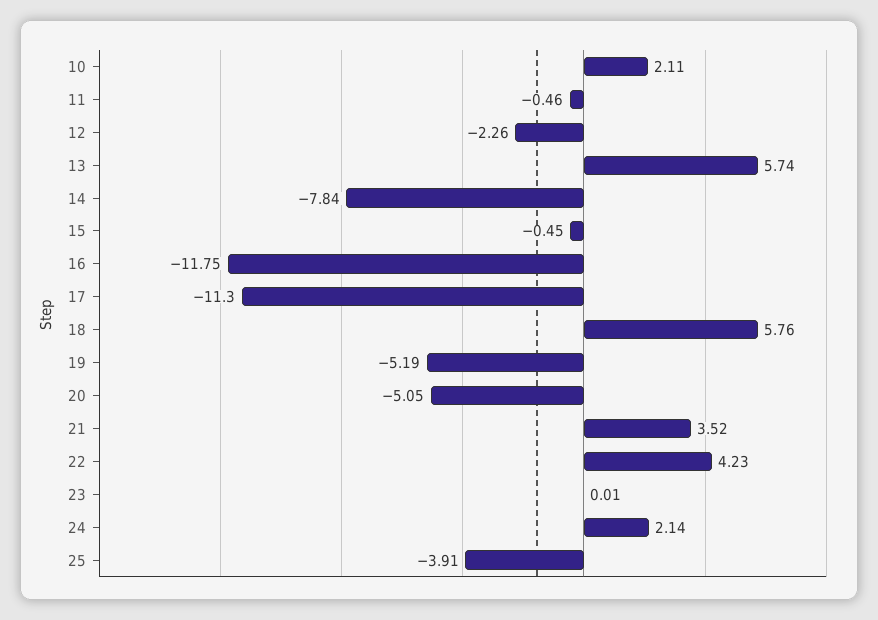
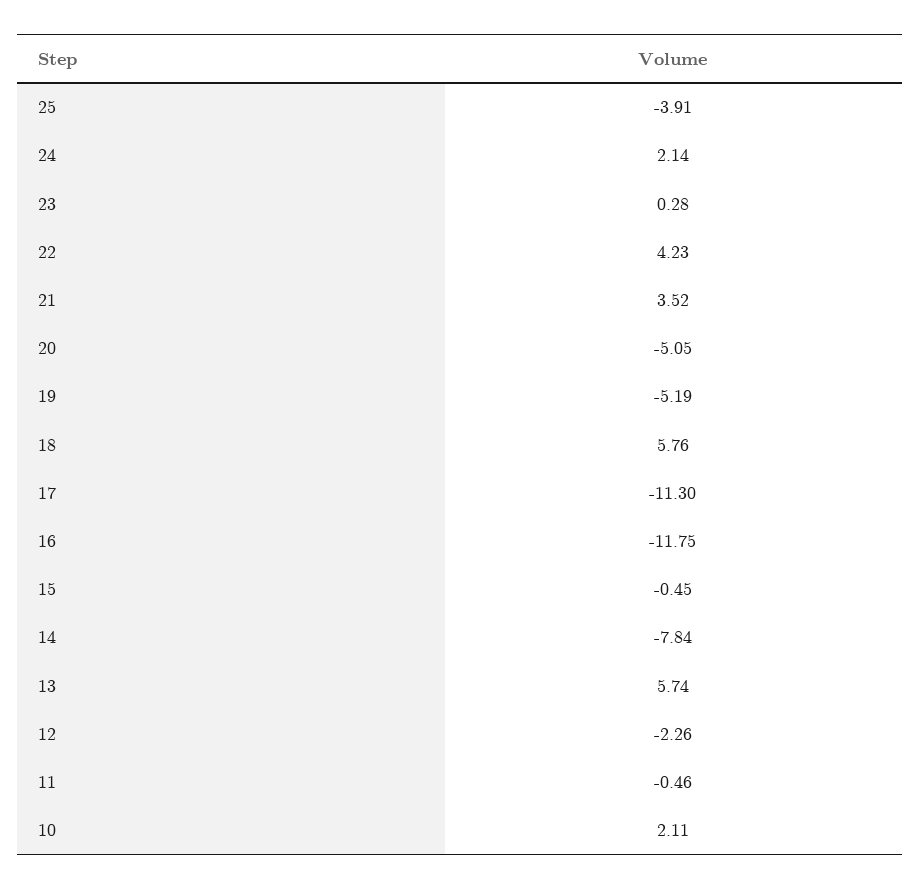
  {
    "10": 2.11,
    "11": -0.46,
    "12": -2.26,
    "13": 5.74,
    "14": -7.84,
    "15": -0.45,
    "16": -11.75,
    "17": -11.3,
    "18": 5.76,
    "19": -5.19,
    "20": -5.05,
    "21": 3.52,
    "22": 4.23,
-   "23": 0.01,
+   "23": 0.28,
    "24": 2.14,
    "25": -3.91
  }

